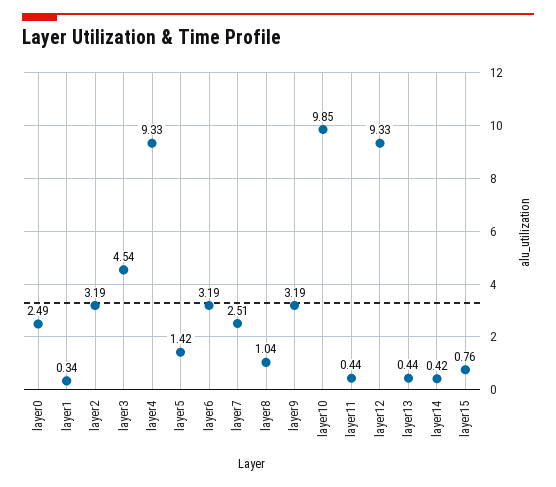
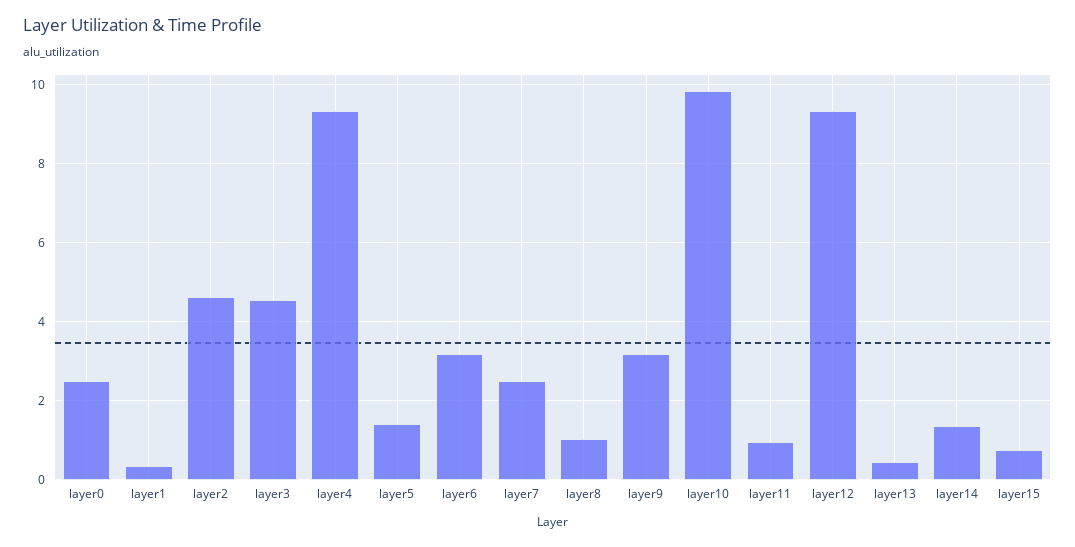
  {
    "layer0": 2.49,
    "layer1": 0.34,
-   "layer2": 3.19,
+   "layer2": 4.6,
    "layer3": 4.54,
    "layer4": 9.33,
    "layer5": 1.42,
    "layer6": 3.19,
    "layer7": 2.51,
    "layer8": 1.04,
    "layer9": 3.19,
    "layer10": 9.85,
-   "layer11": 0.44,
+   "layer11": 1,
    "layer12": 9.33,
    "layer13": 0.44,
-   "layer14": 0.42,
+   "layer14": 1.4,
    "layer15": 0.76
  }

